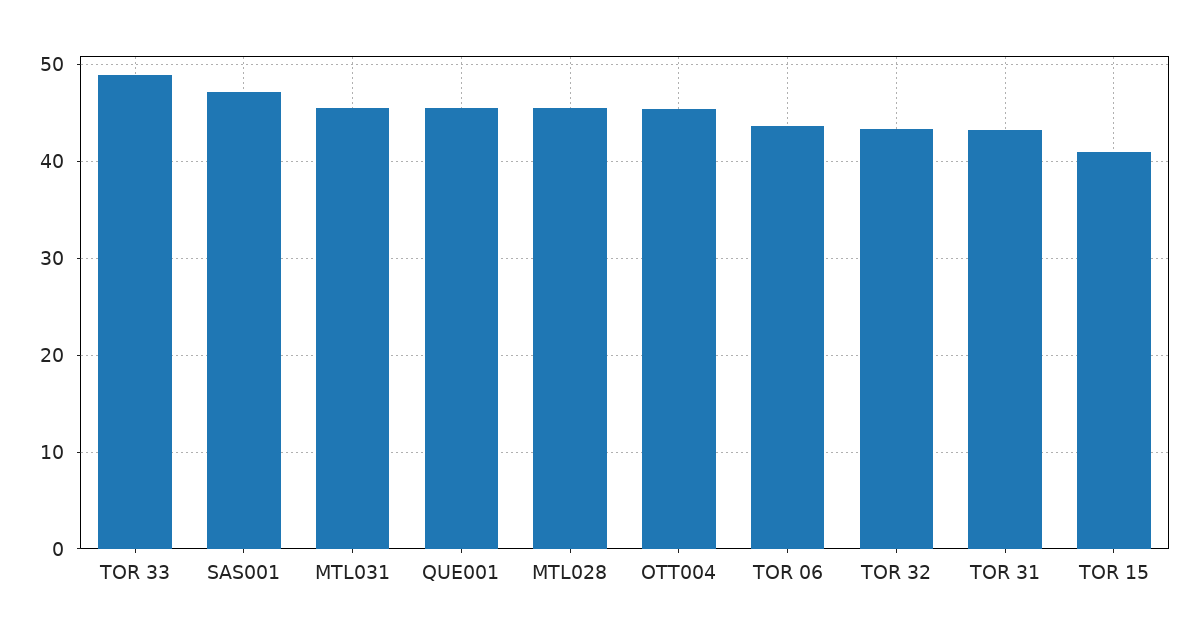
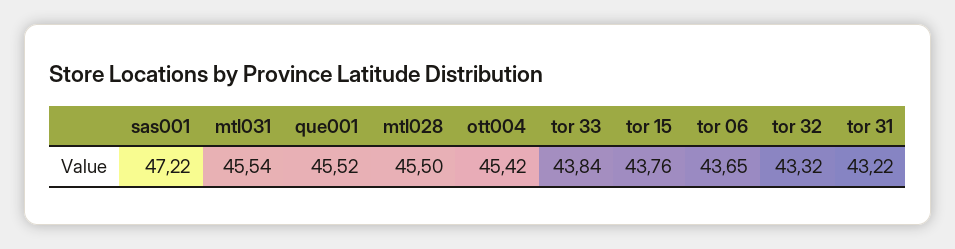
  {
-   "TOR 33": 49,
+   "TOR 33": 43.84,
    "SAS001": 47.22,
    "MTL031": 45.54,
    "QUE001": 45.52,
    "MTL028": 45.5,
    "OTT004": 45.42,
    "TOR 06": 43.65,
    "TOR 32": 43.32,
    "TOR 31": 43.22,
-   "TOR 15": 41
+   "TOR 15": 43.76
  }

